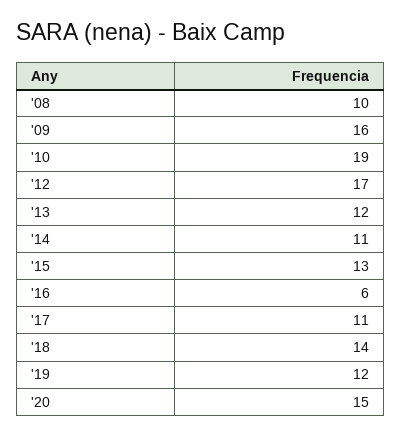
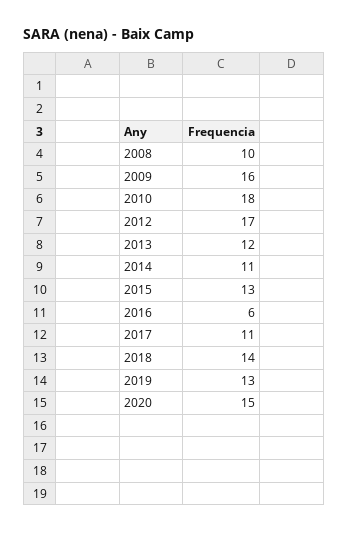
  {
    "'08": 10,
    "'09": 16,
-   "'10": 19,
+   "'10": 18,
    "'12": 17,
    "'13": 12,
    "'14": 11,
    "'15": 13,
    "'16": 6,
    "'17": 11,
    "'18": 14,
-   "'19": 12,
+   "'19": 13,
    "'20": 15
  }

